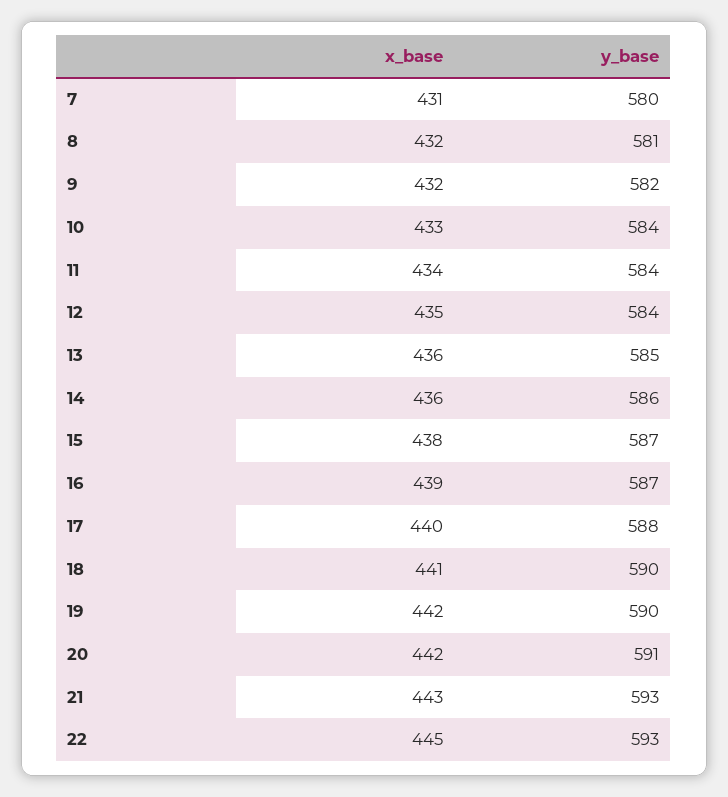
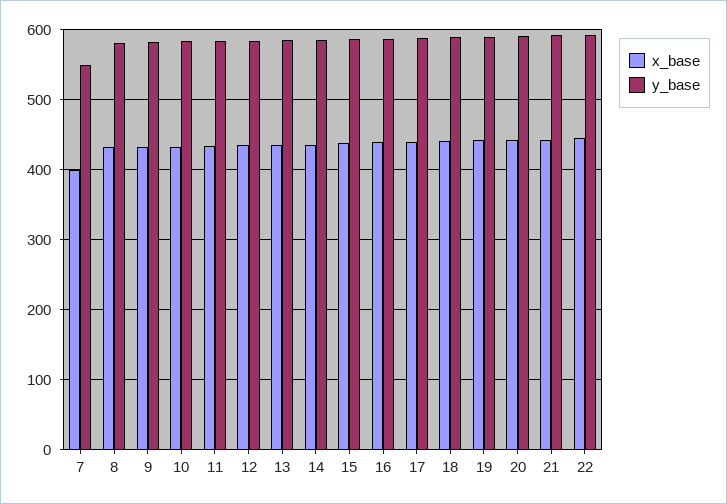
  {
    "x_base": {
-     "7": 431,
+     "7": 400,
      "8": 432,
      "9": 432,
      "10": 433,
      "11": 434,
      "12": 435,
      "13": 436,
      "14": 436,
      "15": 438,
      "16": 439,
      "17": 440,
      "18": 441,
      "19": 442,
      "20": 442,
      "21": 443,
      "22": 445
    },
    "y_base": {
-     "7": 580,
+     "7": 550,
      "8": 581,
      "9": 582,
      "10": 584,
      "11": 584,
      "12": 584,
      "13": 585,
      "14": 586,
      "15": 587,
      "16": 587,
      "17": 588,
      "18": 590,
      "19": 590,
      "20": 591,
      "21": 593,
      "22": 593
    }
  }

